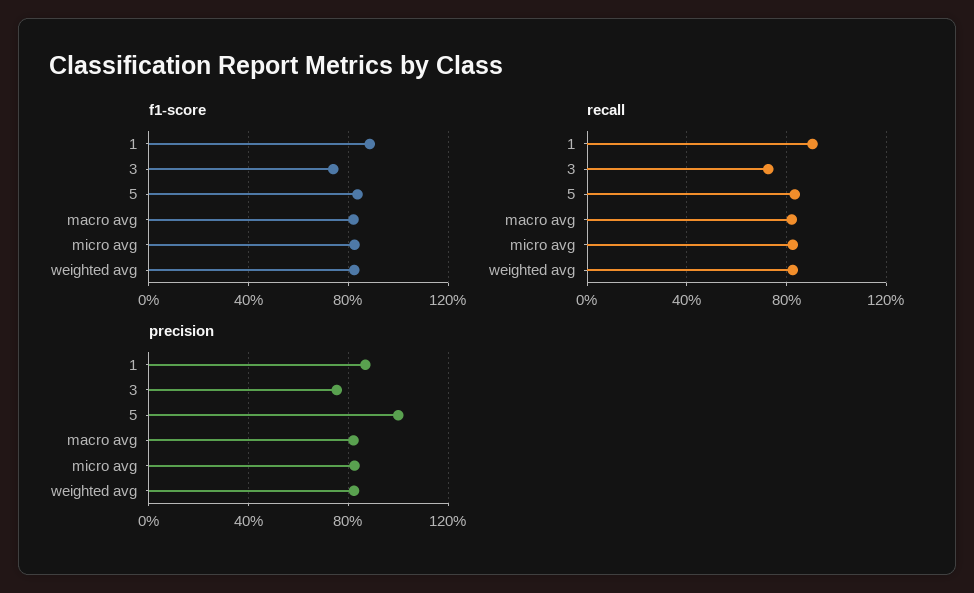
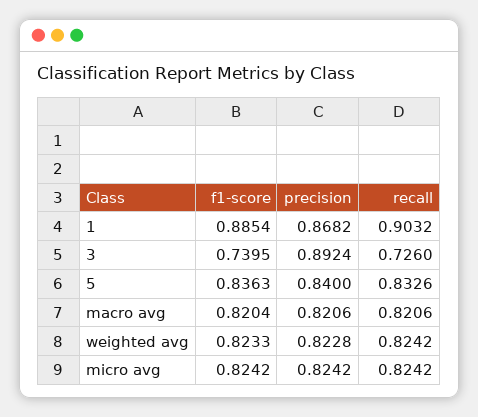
  {
    "f1-score": {
      "1": 0.8854,
      "3": 0.7395,
      "5": 0.8363,
      "macro avg": 0.8204,
      "micro avg": 0.8242,
      "weighted avg": 0.8233
    },
    "recall": {
      "1": 0.9032,
      "3": 0.726,
      "5": 0.8326,
      "macro avg": 0.8206,
      "micro avg": 0.8242,
      "weighted avg": 0.8242
    },
    "precision": {
      "1": 0.8682,
-     "3": 0.75,
+     "3": 0.8924,
-     "5": 1,
+     "5": 0.84,
      "macro avg": 0.8206,
      "micro avg": 0.8242,
      "weighted avg": 0.8228
    }
  }

